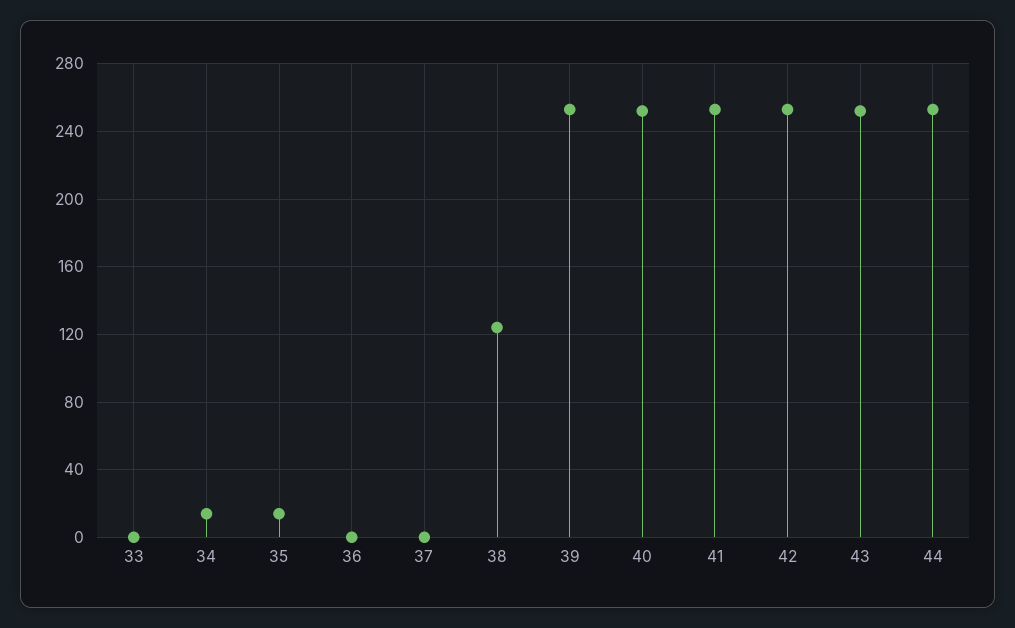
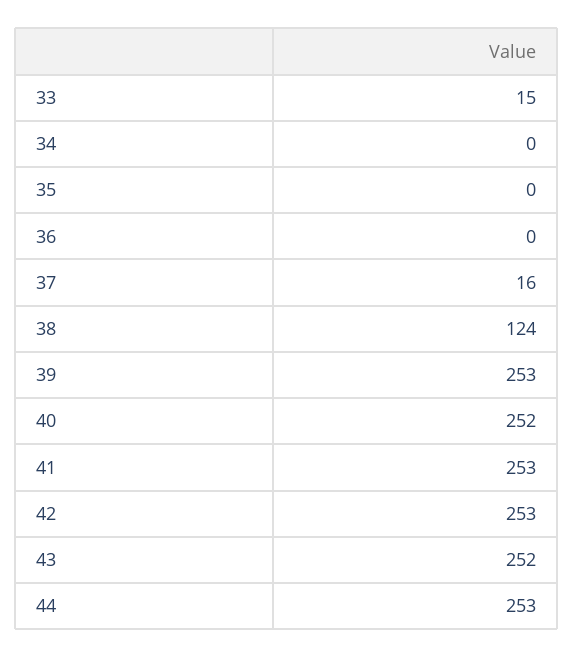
  {
-   "33": 0,
+   "33": 15,
-   "34": 15,
+   "34": 0,
-   "35": 15,
+   "35": 0,
    "36": 0,
-   "37": 0,
+   "37": 16,
    "38": 124,
    "39": 253,
    "40": 252,
    "41": 253,
    "42": 253,
    "43": 252,
    "44": 253
  }

